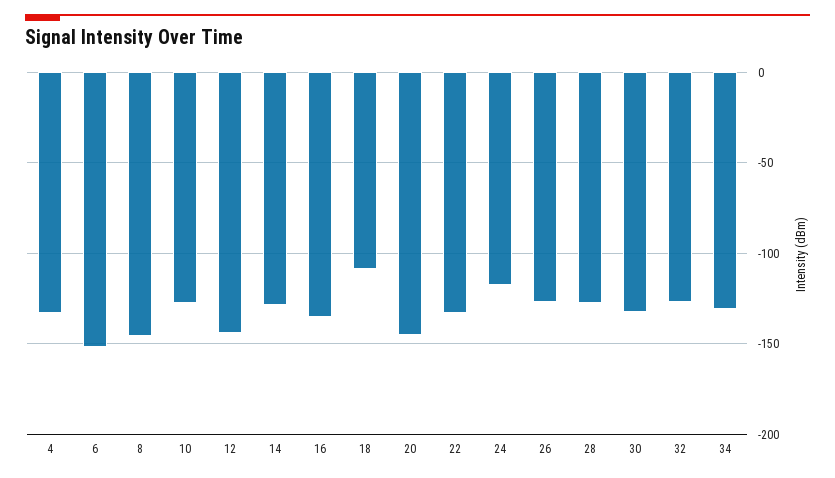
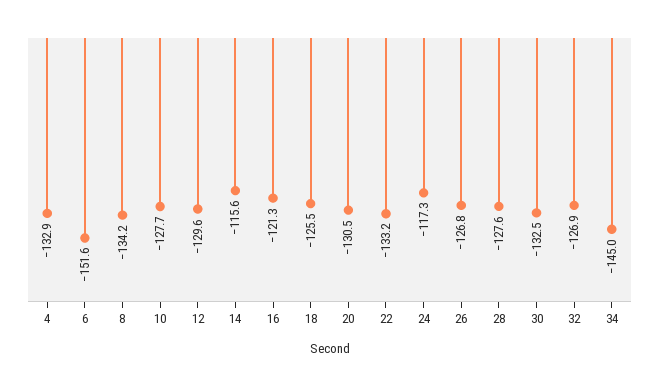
  {
    "4": -132.9,
    "6": -151.6,
-   "8": -145,
+   "8": -134.2,
    "10": -127.7,
-   "12": -145,
+   "12": -129.6,
-   "14": -130,
+   "14": -115.6,
-   "16": -135,
+   "16": -121.3,
-   "18": -110,
+   "18": -125.5,
-   "20": -145,
+   "20": -130.5,
    "22": -133.2,
    "24": -117.3,
    "26": -126.8,
    "28": -127.6,
    "30": -132.5,
    "32": -126.9,
-   "34": -130
+   "34": -145
  }

